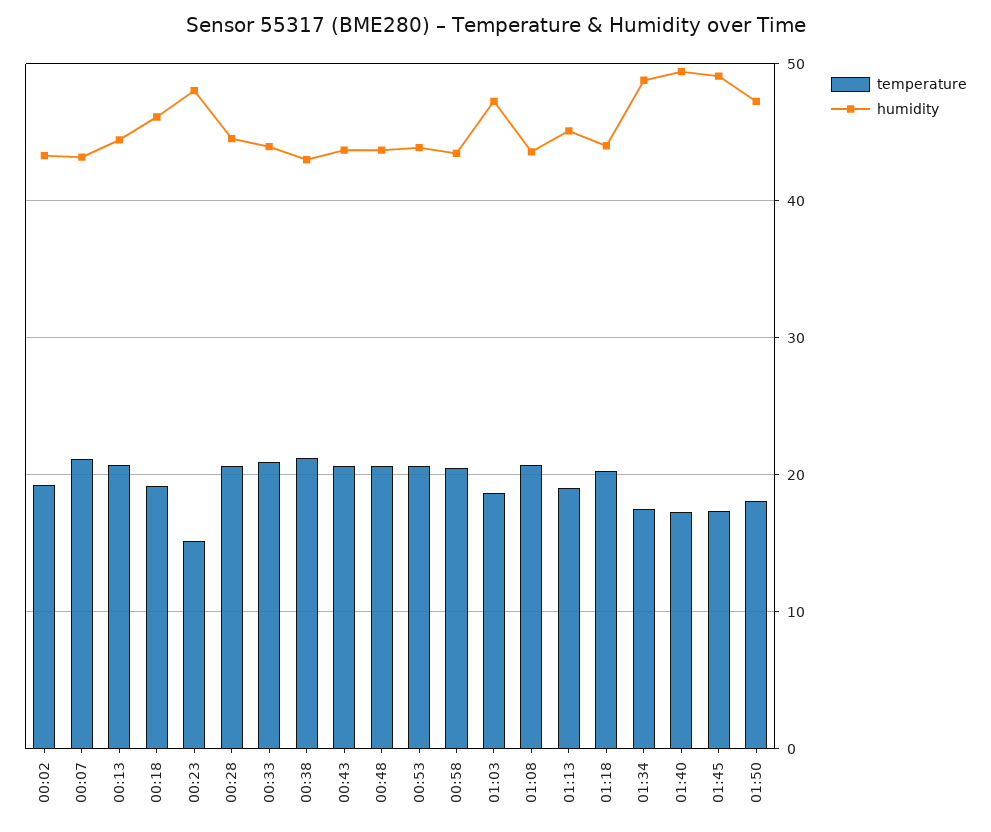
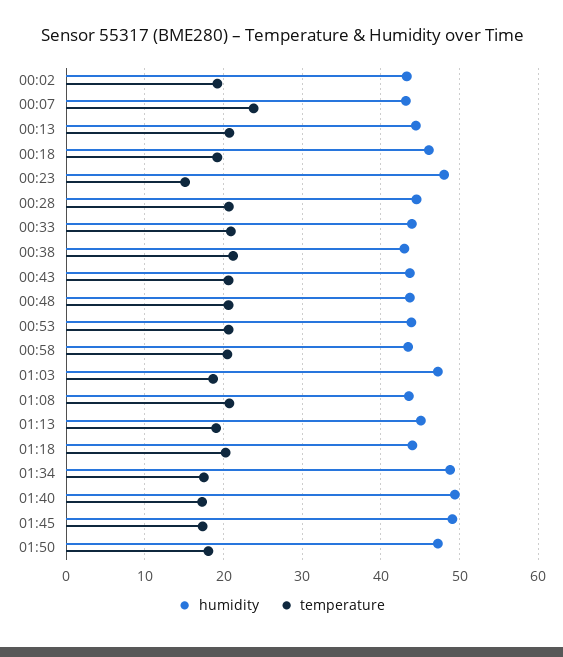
  {
    "temperature": {
      "00:02": 19,
-     "00:07": 21,
+     "00:07": 24,
      "00:13": 21,
      "00:18": 19,
      "00:23": 15,
      "00:28": 21,
      "00:33": 21,
      "00:38": 21,
      "00:43": 21,
      "00:48": 21,
      "00:53": 21,
      "00:58": 20,
      "01:03": 19,
      "01:08": 21,
      "01:13": 19,
      "01:18": 20,
      "01:34": 18,
      "01:40": 17,
      "01:45": 17,
      "01:50": 18
    },
    "humidity": {
      "00:02": 43,
      "00:07": 43,
      "00:13": 44,
      "00:18": 46,
      "00:23": 48,
      "00:28": 45,
      "00:33": 44,
      "00:38": 43,
      "00:43": 44,
      "00:48": 44,
      "00:53": 44,
      "00:58": 43,
      "01:03": 47,
      "01:08": 44,
      "01:13": 45,
      "01:18": 44,
      "01:34": 49,
      "01:40": 49,
      "01:45": 49,
      "01:50": 47
    }
  }

